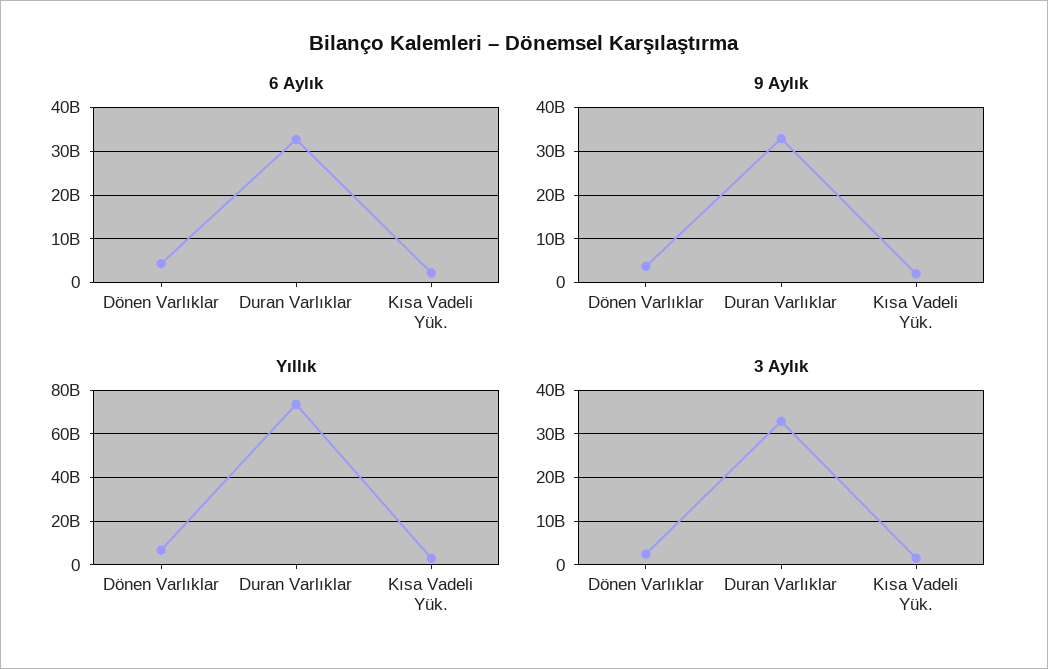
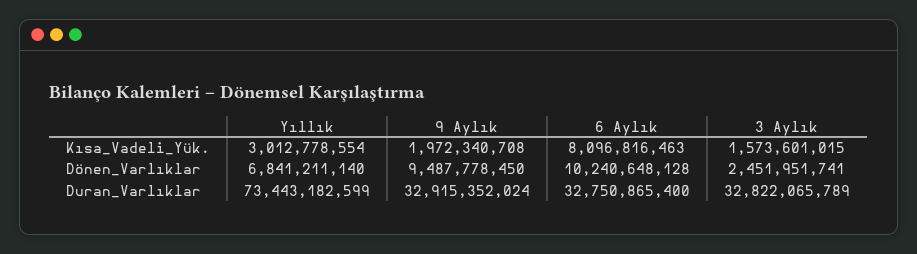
  {
    "6 Aylık": {
-     "Dönen Varlıklar": 4000000000,
+     "Dönen Varlıklar": 10240648128,
      "Duran Varlıklar": 32750865400,
-     "Kısa Vadeli Yük.": 2000000000
+     "Kısa Vadeli Yük.": 8096816463
    },
    "9 Aylık": {
-     "Dönen Varlıklar": 4000000000,
+     "Dönen Varlıklar": 9487778450,
      "Duran Varlıklar": 32915352024,
      "Kısa Vadeli Yük.": 1972340708
    },
    "Yıllık": {
      "Dönen Varlıklar": 6841211140,
      "Duran Varlıklar": 73443182599,
      "Kısa Vadeli Yük.": 3012778554
    },
    "3 Aylık": {
      "Dönen Varlıklar": 2451951741,
      "Duran Varlıklar": 32822065789,
      "Kısa Vadeli Yük.": 1573601015
    }
  }

